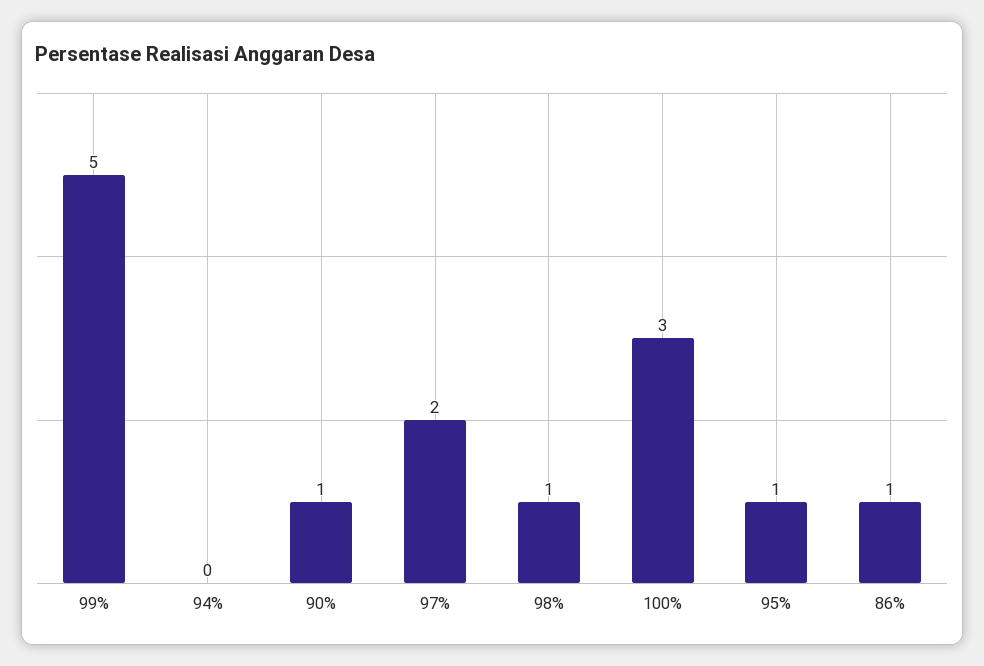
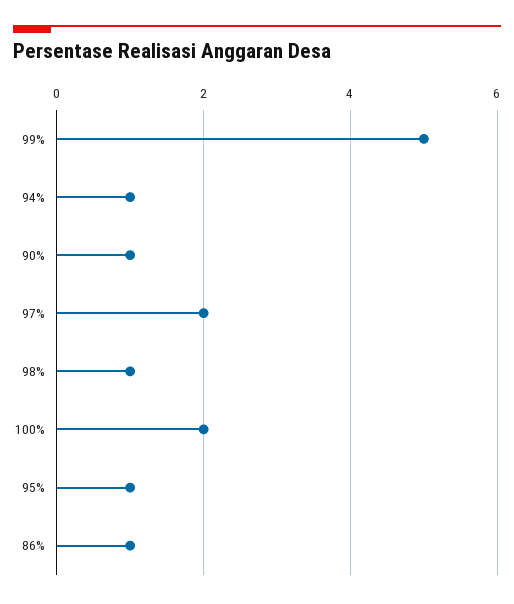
  {
    "99%": 5,
-   "94%": 0,
+   "94%": 1,
    "90%": 1,
    "97%": 2,
    "98%": 1,
-   "100%": 3,
+   "100%": 2,
    "95%": 1,
    "86%": 1
  }

